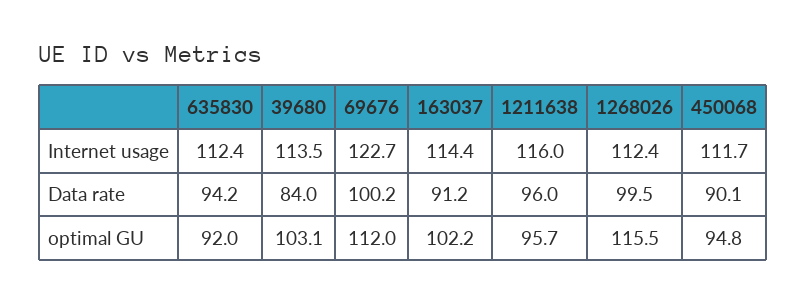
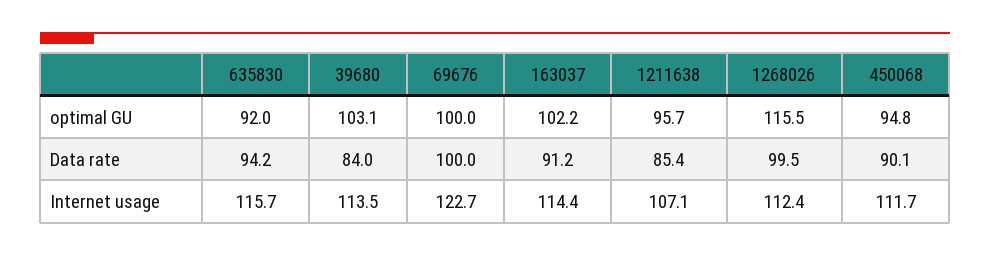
  {
    "635830": {
-     "Internet usage": 112.4,
+     "Internet usage": 115.7,
      "Data rate": 94.2,
      "optimal GU": 92
    },
    "39680": {
      "Internet usage": 113.5,
      "Data rate": 84,
      "optimal GU": 103.1
    },
    "69676": {
      "Internet usage": 122.7,
-     "Data rate": 100.2,
+     "Data rate": 100,
-     "optimal GU": 112
+     "optimal GU": 100
    },
    "163037": {
      "Internet usage": 114.4,
      "Data rate": 91.2,
      "optimal GU": 102.2
    },
    "1211638": {
-     "Internet usage": 116,
+     "Internet usage": 107.1,
-     "Data rate": 96,
+     "Data rate": 85.4,
      "optimal GU": 95.7
    },
    "1268026": {
      "Internet usage": 112.4,
      "Data rate": 99.5,
      "optimal GU": 115.5
    },
    "450068": {
      "Internet usage": 111.7,
      "Data rate": 90.1,
      "optimal GU": 94.8
    }
  }

